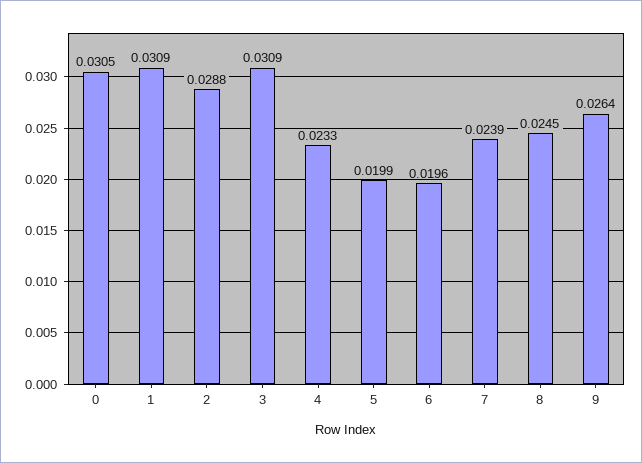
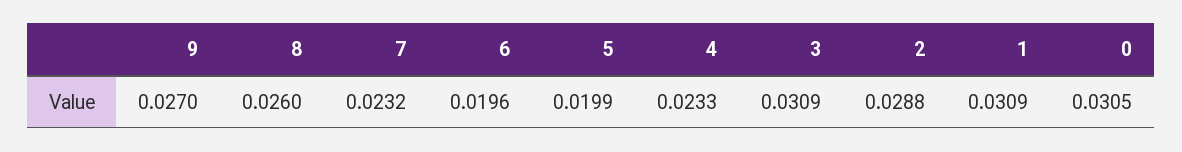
  {
    "0": 0.0305,
    "1": 0.0309,
    "2": 0.0288,
    "3": 0.0309,
    "4": 0.0233,
    "5": 0.0199,
    "6": 0.0196,
-   "7": 0.0239,
+   "7": 0.0232,
-   "8": 0.0245,
+   "8": 0.026,
-   "9": 0.0264
+   "9": 0.027
  }

